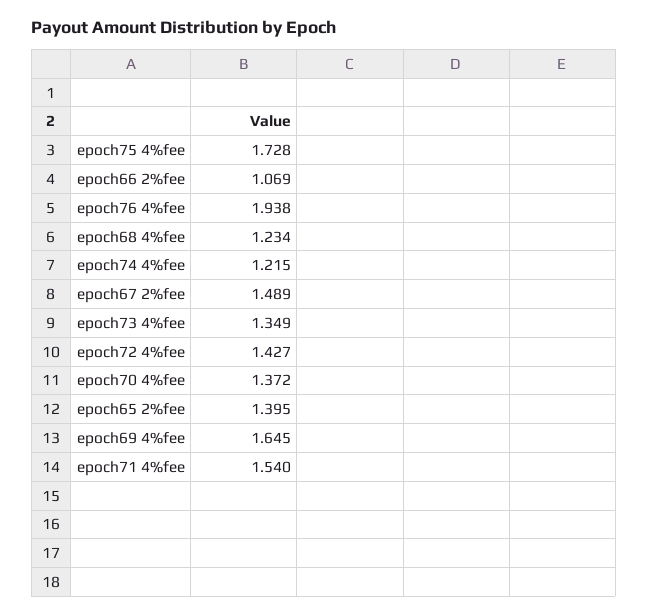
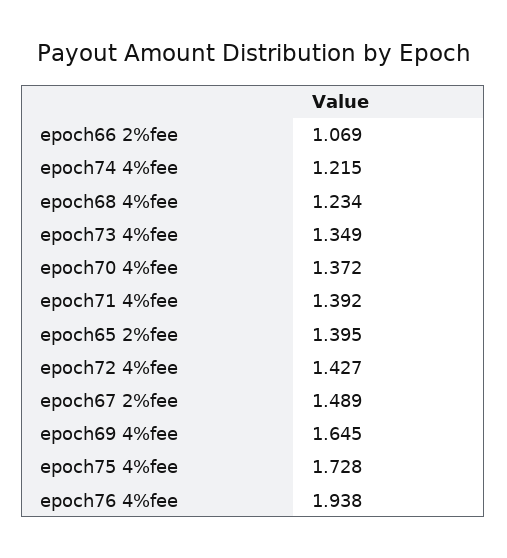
  {
    "epoch75 4%fee": 1.728,
    "epoch66 2%fee": 1.069,
    "epoch76 4%fee": 1.938,
    "epoch68 4%fee": 1.234,
    "epoch74 4%fee": 1.215,
    "epoch67 2%fee": 1.489,
    "epoch73 4%fee": 1.349,
    "epoch72 4%fee": 1.427,
    "epoch70 4%fee": 1.372,
    "epoch65 2%fee": 1.395,
    "epoch69 4%fee": 1.645,
-   "epoch71 4%fee": 1.54
+   "epoch71 4%fee": 1.392
  }

